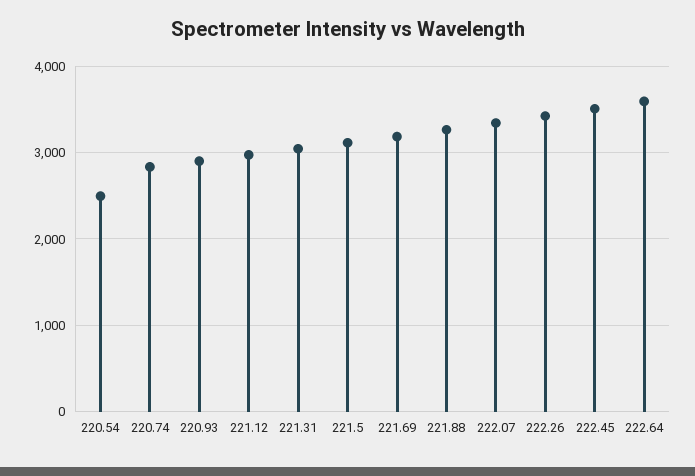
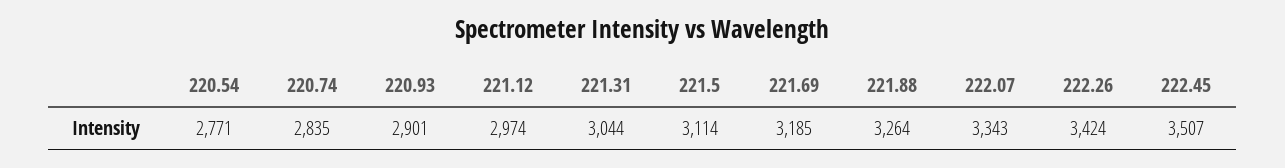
  {
-   "220.54": 2500,
+   "220.54": 2771,
    "220.74": 2835,
    "220.93": 2901,
    "221.12": 2974,
    "221.31": 3044,
    "221.5": 3114,
    "221.69": 3185,
    "221.88": 3264,
    "222.07": 3343,
    "222.26": 3424,
-   "222.45": 3507,
+   "222.45": 3507
-   "222.64": 3600
  }

